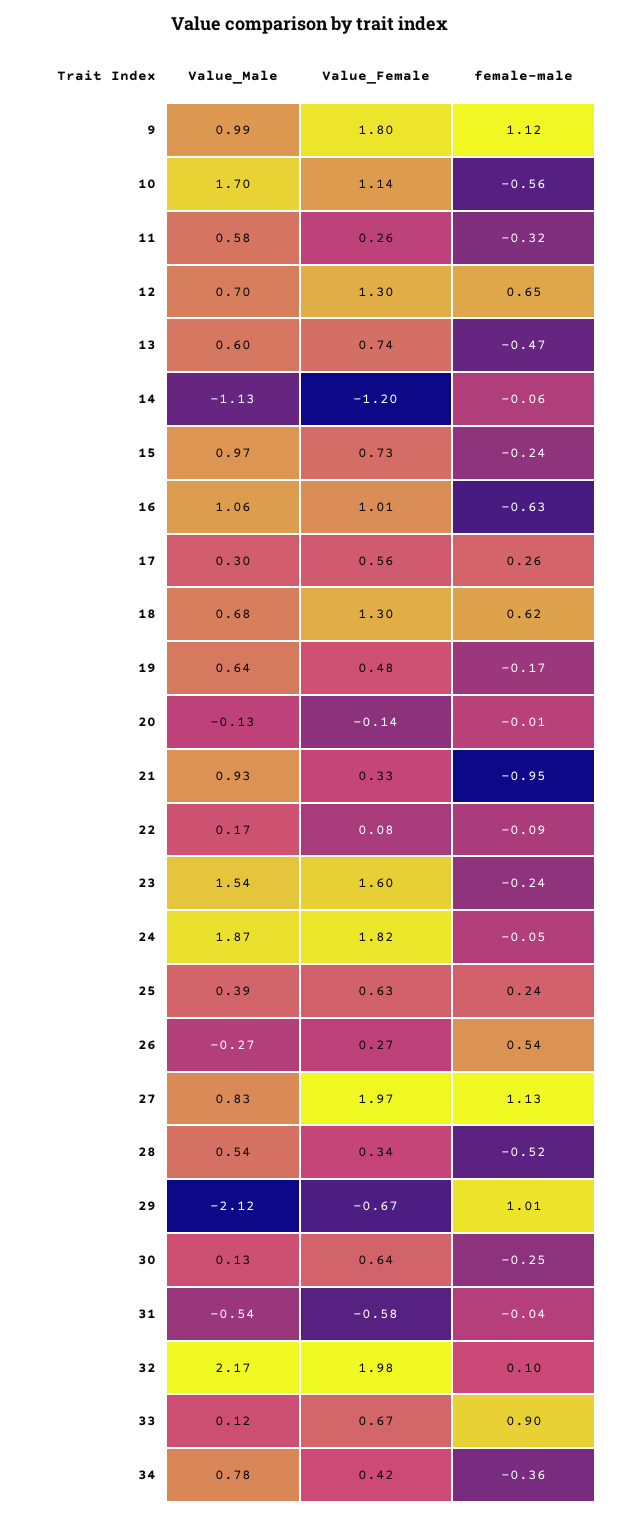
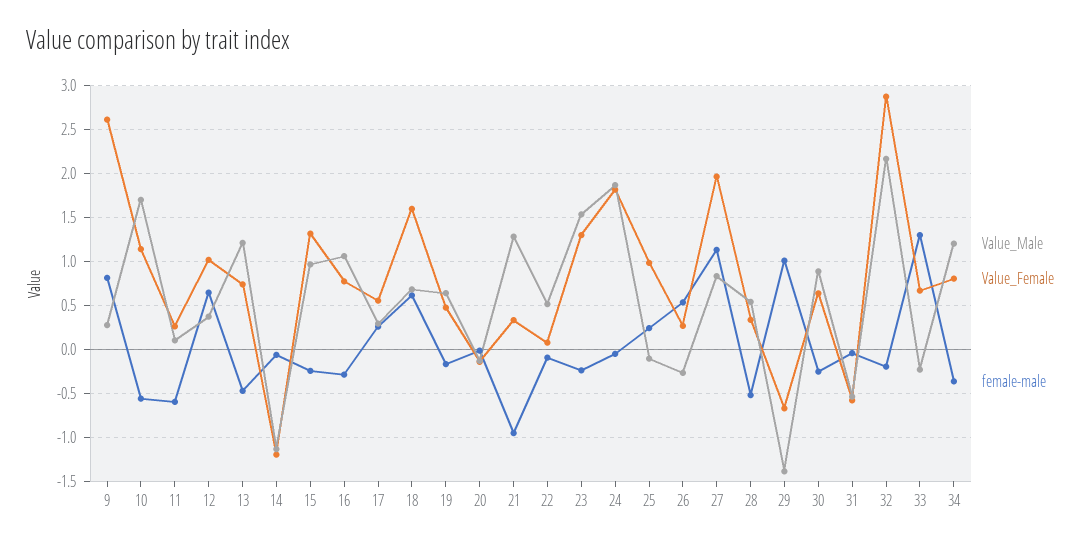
  {
    "Value_Male": {
-     "9": 0.99,
+     "9": 0.3,
      "10": 1.7,
-     "11": 0.58,
+     "11": 0.1,
-     "12": 0.7,
+     "12": 0.4,
-     "13": 0.6,
+     "13": 1.2,
      "14": -1.13,
      "15": 0.97,
      "16": 1.06,
      "17": 0.3,
      "18": 0.68,
      "19": 0.64,
      "20": -0.13,
-     "21": 0.93,
+     "21": 1.3,
-     "22": 0.17,
+     "22": 0.5,
      "23": 1.54,
      "24": 1.87,
-     "25": 0.39,
+     "25": -0.1,
      "26": -0.27,
      "27": 0.83,
      "28": 0.54,
-     "29": -2.12,
+     "29": -1.4,
-     "30": 0.13,
+     "30": 0.9,
      "31": -0.54,
      "32": 2.17,
-     "33": 0.12,
+     "33": -0.2,
-     "34": 0.78
+     "34": 1.2
    },
    "Value_Female": {
-     "9": 1.8,
+     "9": 2.6,
      "10": 1.14,
      "11": 0.26,
-     "12": 1.3,
+     "12": 1,
      "13": 0.74,
      "14": -1.2,
-     "15": 0.73,
+     "15": 1.3,
-     "16": 1.01,
+     "16": 0.8,
      "17": 0.56,
-     "18": 1.3,
+     "18": 1.6,
      "19": 0.48,
      "20": -0.14,
      "21": 0.33,
      "22": 0.08,
-     "23": 1.6,
+     "23": 1.3,
      "24": 1.82,
-     "25": 0.63,
+     "25": 1,
      "26": 0.27,
      "27": 1.97,
      "28": 0.34,
      "29": -0.67,
      "30": 0.64,
      "31": -0.58,
-     "32": 1.98,
+     "32": 2.9,
      "33": 0.67,
-     "34": 0.42
+     "34": 0.8
    },
    "female-male": {
-     "9": 1.12,
+     "9": 0.8,
      "10": -0.56,
-     "11": -0.32,
+     "11": -0.6,
      "12": 0.65,
      "13": -0.47,
      "14": -0.06,
      "15": -0.24,
-     "16": -0.63,
+     "16": -0.3,
      "17": 0.26,
      "18": 0.62,
      "19": -0.17,
      "20": -0.01,
      "21": -0.95,
      "22": -0.09,
      "23": -0.24,
      "24": -0.05,
      "25": 0.24,
      "26": 0.54,
      "27": 1.13,
      "28": -0.52,
      "29": 1.01,
      "30": -0.25,
      "31": -0.04,
-     "32": 0.1,
+     "32": -0.2,
-     "33": 0.9,
+     "33": 1.3,
      "34": -0.36
    }
  }

